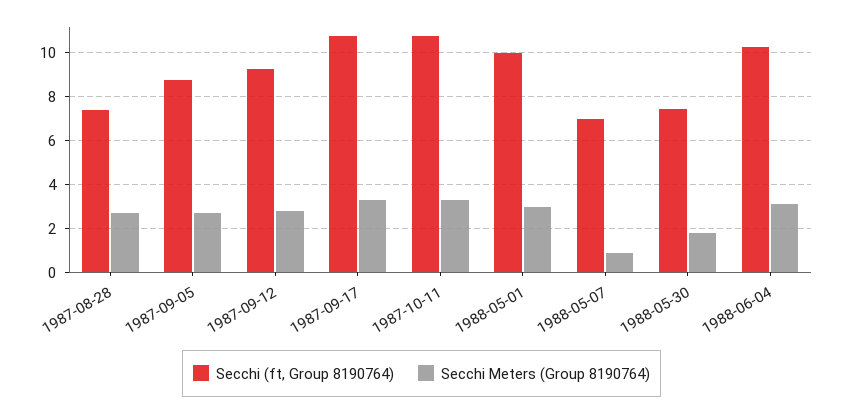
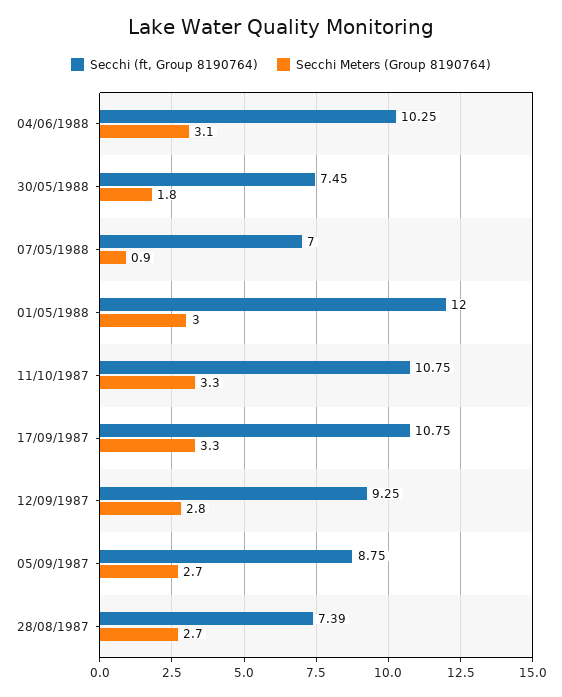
  {
    "Secchi (ft, Group 8190764)": {
      "1987-08-28": 7.39,
      "1987-09-05": 8.75,
      "1987-09-12": 9.25,
      "1987-09-17": 10.75,
      "1987-10-11": 10.75,
-     "1988-05-01": 10,
+     "1988-05-01": 12,
      "1988-05-07": 7,
      "1988-05-30": 7.45,
      "1988-06-04": 10.25
    },
    "Secchi Meters (Group 8190764)": {
      "1987-08-28": 2.7,
      "1987-09-05": 2.7,
      "1987-09-12": 2.8,
      "1987-09-17": 3.3,
      "1987-10-11": 3.3,
      "1988-05-01": 3,
      "1988-05-07": 0.9,
      "1988-05-30": 1.8,
      "1988-06-04": 3.1
    }
  }

